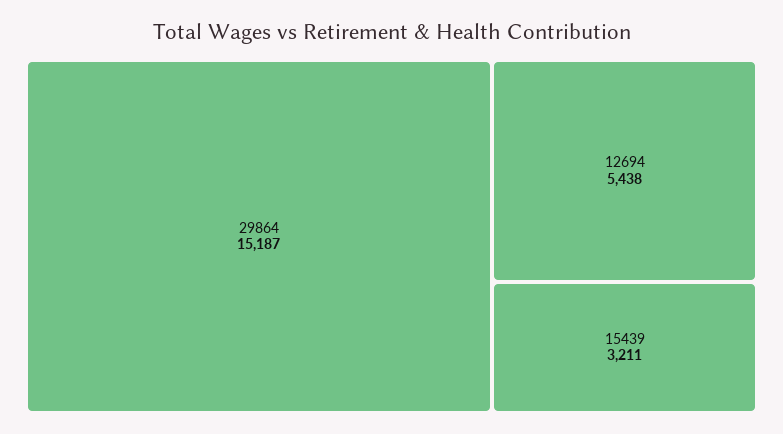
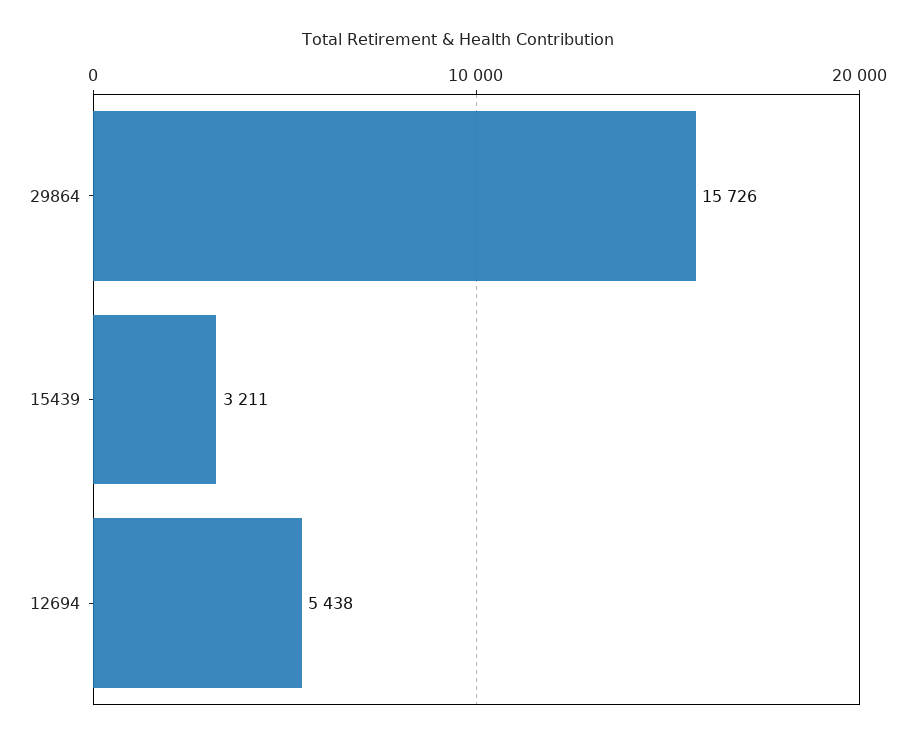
  {
-   "29864": 15187,
+   "29864": 15726,
    "12694": 5438,
    "15439": 3211
  }

